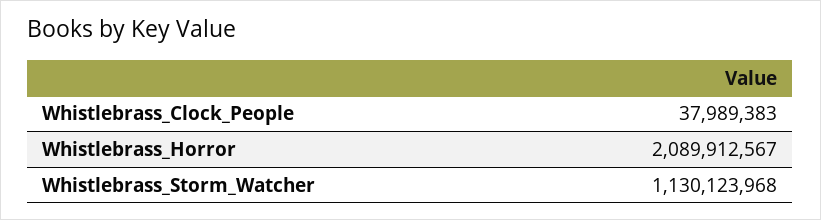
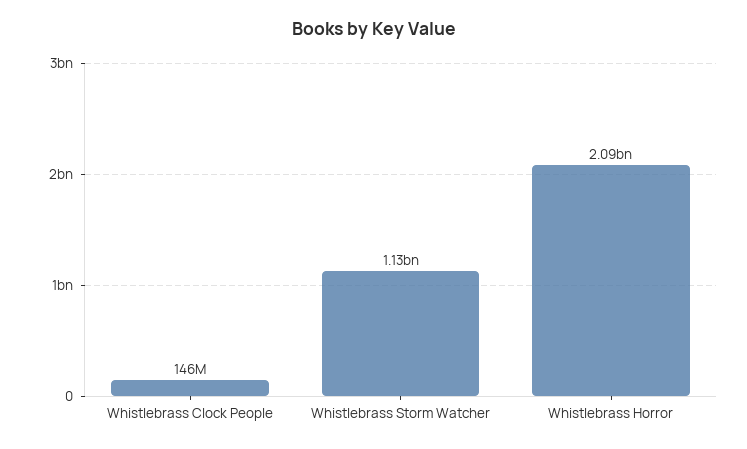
  {
-   "Whistlebrass_Clock_People": 37989383,
+   "Whistlebrass_Clock_People": 146000000,
    "Whistlebrass_Horror": 2089912567,
    "Whistlebrass_Storm_Watcher": 1130123968
  }

